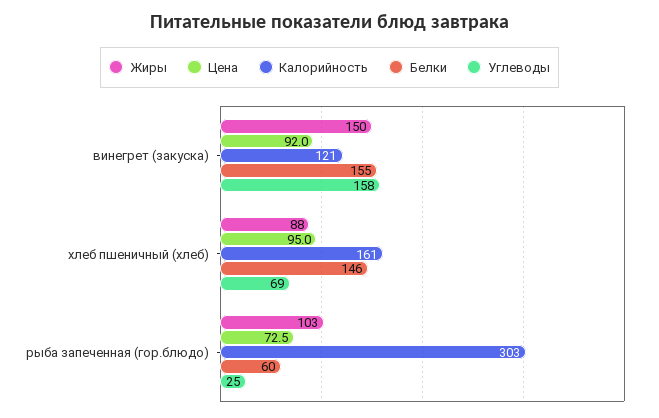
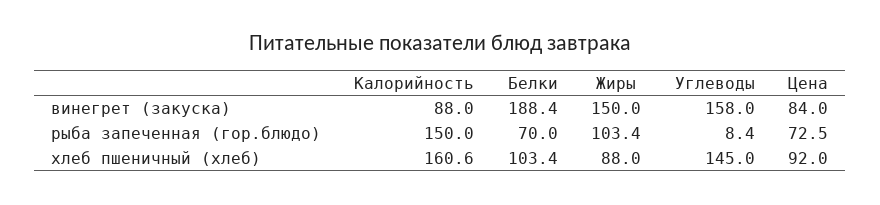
  {
    "Жиры": {
      "винегрет (закуска)": 150,
      "хлеб пшеничный (хлеб)": 88,
      "рыба запеченная (гор.блюдо)": 103.4
    },
    "Цена": {
-     "винегрет (закуска)": 92,
+     "винегрет (закуска)": 84,
-     "хлеб пшеничный (хлеб)": 95,
+     "хлеб пшеничный (хлеб)": 92,
      "рыба запеченная (гор.блюдо)": 72.5
    },
    "Калорийность": {
-     "винегрет (закуска)": 121,
+     "винегрет (закуска)": 88,
      "хлеб пшеничный (хлеб)": 160.6,
-     "рыба запеченная (гор.блюдо)": 303
+     "рыба запеченная (гор.блюдо)": 150
    },
    "Белки": {
-     "винегрет (закуска)": 155,
+     "винегрет (закуска)": 188.4,
-     "хлеб пшеничный (хлеб)": 146,
+     "хлеб пшеничный (хлеб)": 103.4,
-     "рыба запеченная (гор.блюдо)": 60
+     "рыба запеченная (гор.блюдо)": 70
    },
    "Углеводы": {
      "винегрет (закуска)": 158,
-     "хлеб пшеничный (хлеб)": 69,
+     "хлеб пшеничный (хлеб)": 145,
-     "рыба запеченная (гор.блюдо)": 25
+     "рыба запеченная (гор.блюдо)": 8.4
    }
  }

